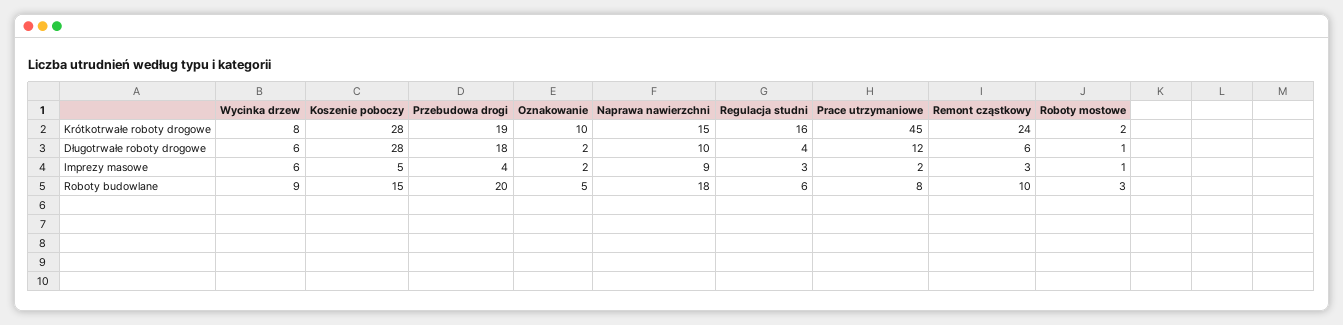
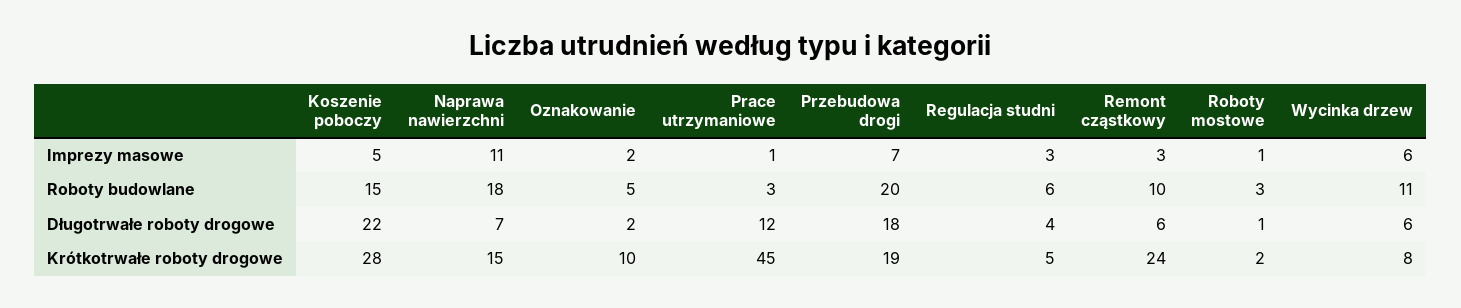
  {
    "Wycinka drzew": {
      "Krótkotrwałe roboty drogowe": 8,
      "Długotrwałe roboty drogowe": 6,
      "Imprezy masowe": 6,
-     "Roboty budowlane": 9
+     "Roboty budowlane": 11
    },
    "Koszenie poboczy": {
      "Krótkotrwałe roboty drogowe": 28,
-     "Długotrwałe roboty drogowe": 28,
+     "Długotrwałe roboty drogowe": 22,
      "Imprezy masowe": 5,
      "Roboty budowlane": 15
    },
    "Przebudowa drogi": {
      "Krótkotrwałe roboty drogowe": 19,
      "Długotrwałe roboty drogowe": 18,
-     "Imprezy masowe": 4,
+     "Imprezy masowe": 7,
      "Roboty budowlane": 20
    },
    "Oznakowanie": {
      "Krótkotrwałe roboty drogowe": 10,
      "Długotrwałe roboty drogowe": 2,
      "Imprezy masowe": 2,
      "Roboty budowlane": 5
    },
    "Naprawa nawierzchni": {
      "Krótkotrwałe roboty drogowe": 15,
-     "Długotrwałe roboty drogowe": 10,
+     "Długotrwałe roboty drogowe": 7,
-     "Imprezy masowe": 9,
+     "Imprezy masowe": 11,
      "Roboty budowlane": 18
    },
    "Regulacja studni": {
-     "Krótkotrwałe roboty drogowe": 16,
+     "Krótkotrwałe roboty drogowe": 5,
      "Długotrwałe roboty drogowe": 4,
      "Imprezy masowe": 3,
      "Roboty budowlane": 6
    },
    "Prace utrzymaniowe": {
      "Krótkotrwałe roboty drogowe": 45,
      "Długotrwałe roboty drogowe": 12,
-     "Imprezy masowe": 2,
+     "Imprezy masowe": 1,
-     "Roboty budowlane": 8
+     "Roboty budowlane": 3
    },
    "Remont cząstkowy": {
      "Krótkotrwałe roboty drogowe": 24,
      "Długotrwałe roboty drogowe": 6,
      "Imprezy masowe": 3,
      "Roboty budowlane": 10
    },
    "Roboty mostowe": {
      "Krótkotrwałe roboty drogowe": 2,
      "Długotrwałe roboty drogowe": 1,
      "Imprezy masowe": 1,
      "Roboty budowlane": 3
    }
  }

